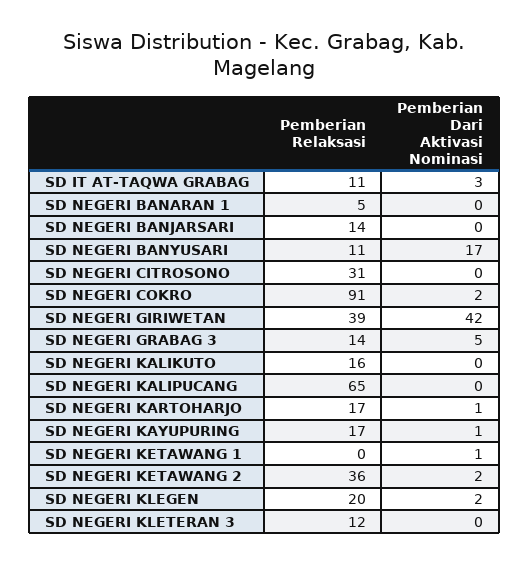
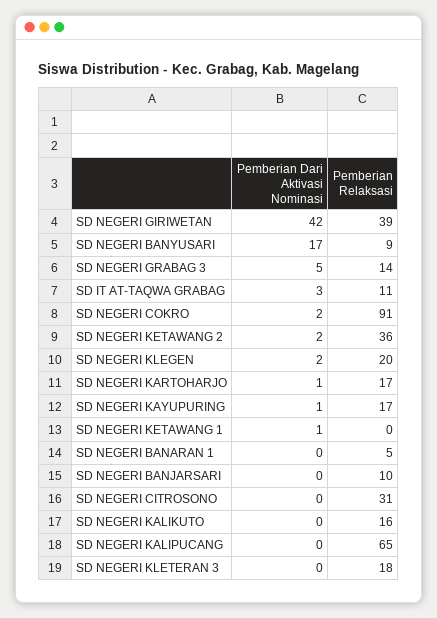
  {
    "Pemberian Relaksasi": {
      "SD IT AT-TAQWA GRABAG": 11,
      "SD NEGERI BANARAN 1": 5,
-     "SD NEGERI BANJARSARI": 14,
+     "SD NEGERI BANJARSARI": 10,
-     "SD NEGERI BANYUSARI": 11,
+     "SD NEGERI BANYUSARI": 9,
      "SD NEGERI CITROSONO": 31,
      "SD NEGERI COKRO": 91,
      "SD NEGERI GIRIWETAN": 39,
      "SD NEGERI GRABAG 3": 14,
      "SD NEGERI KALIKUTO": 16,
      "SD NEGERI KALIPUCANG": 65,
      "SD NEGERI KARTOHARJO": 17,
      "SD NEGERI KAYUPURING": 17,
      "SD NEGERI KETAWANG 1": 0,
      "SD NEGERI KETAWANG 2": 36,
      "SD NEGERI KLEGEN": 20,
-     "SD NEGERI KLETERAN 3": 12
+     "SD NEGERI KLETERAN 3": 18
    },
    "Pemberian Dari Aktivasi Nominasi": {
      "SD IT AT-TAQWA GRABAG": 3,
      "SD NEGERI BANARAN 1": 0,
      "SD NEGERI BANJARSARI": 0,
      "SD NEGERI BANYUSARI": 17,
      "SD NEGERI CITROSONO": 0,
      "SD NEGERI COKRO": 2,
      "SD NEGERI GIRIWETAN": 42,
      "SD NEGERI GRABAG 3": 5,
      "SD NEGERI KALIKUTO": 0,
      "SD NEGERI KALIPUCANG": 0,
      "SD NEGERI KARTOHARJO": 1,
      "SD NEGERI KAYUPURING": 1,
      "SD NEGERI KETAWANG 1": 1,
      "SD NEGERI KETAWANG 2": 2,
      "SD NEGERI KLEGEN": 2,
      "SD NEGERI KLETERAN 3": 0
    }
  }

